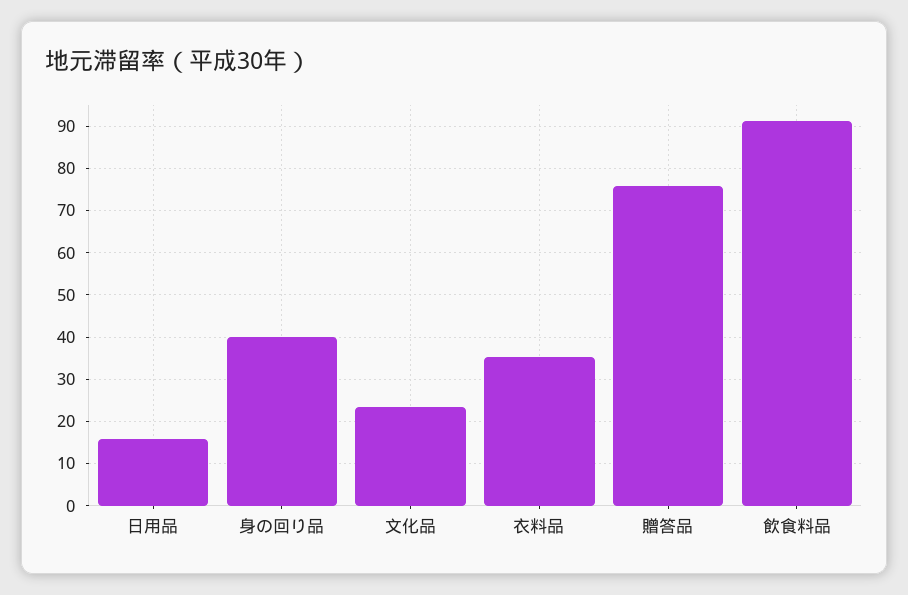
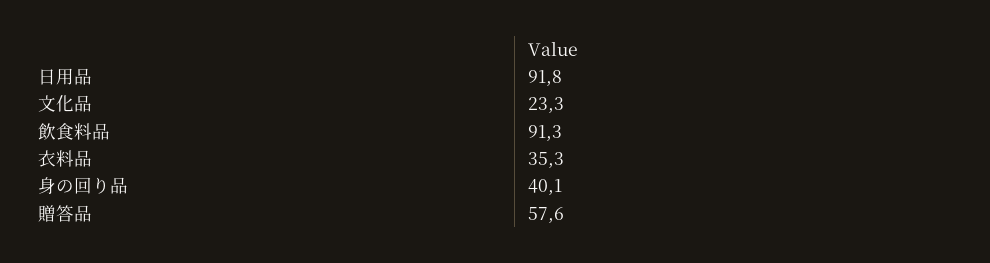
  {
-   "日用品": 16,
+   "日用品": 91.8,
    "身の回り品": 40.1,
    "文化品": 23.3,
    "衣料品": 35.3,
-   "贈答品": 76,
+   "贈答品": 57.6,
    "飲食料品": 91.3
  }

